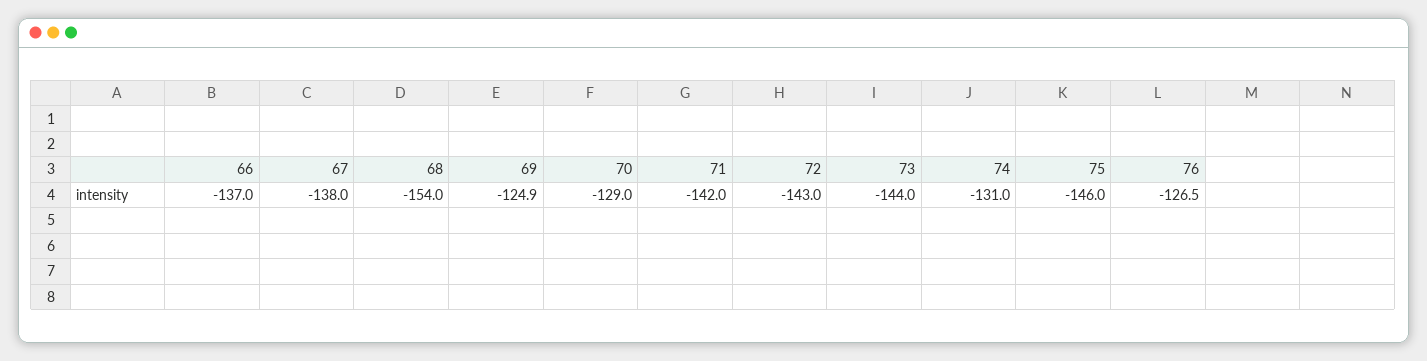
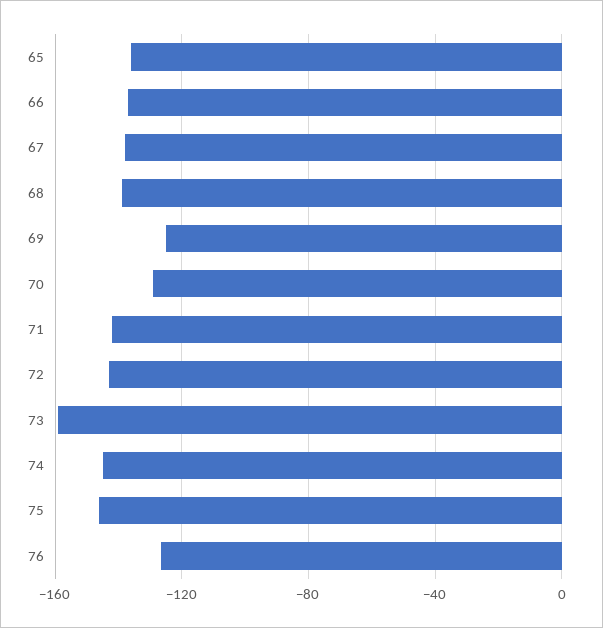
  {
    "66": -137,
    "67": -138,
-   "68": -154,
+   "68": -140,
    "69": -124.9,
    "70": -129,
    "71": -142,
    "72": -143,
-   "73": -144,
+   "73": -160,
-   "74": -131,
+   "74": -145,
    "75": -146,
-   "76": -126.5
+   "76": -126.5,
+   "65": -135
  }

